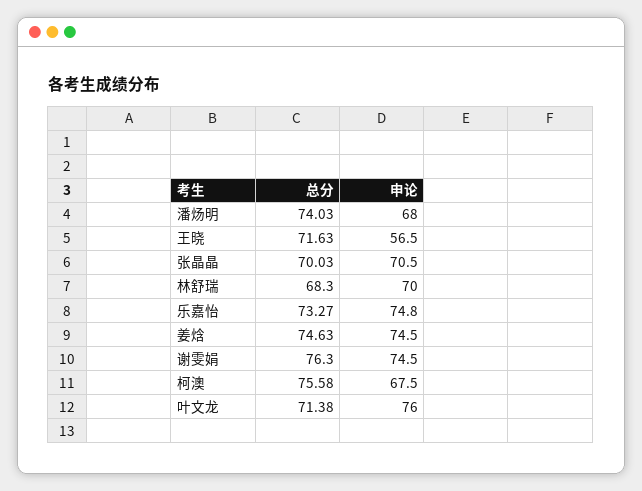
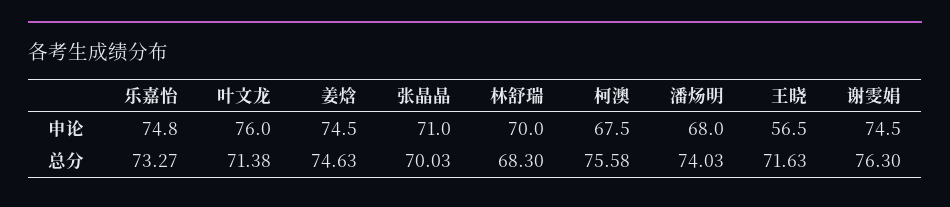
  {
    "总分": {
      "潘炀明": 74.03,
      "王晓": 71.63,
      "张晶晶": 70.03,
      "林舒瑞": 68.3,
      "乐嘉怡": 73.27,
      "姜焓": 74.63,
      "谢雯娟": 76.3,
      "柯澳": 75.58,
      "叶文龙": 71.38
    },
    "申论": {
      "潘炀明": 68,
      "王晓": 56.5,
-     "张晶晶": 70.5,
+     "张晶晶": 71,
      "林舒瑞": 70,
      "乐嘉怡": 74.8,
      "姜焓": 74.5,
      "谢雯娟": 74.5,
      "柯澳": 67.5,
      "叶文龙": 76
    }
  }

